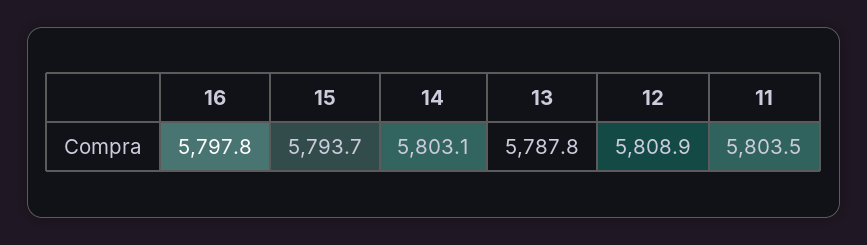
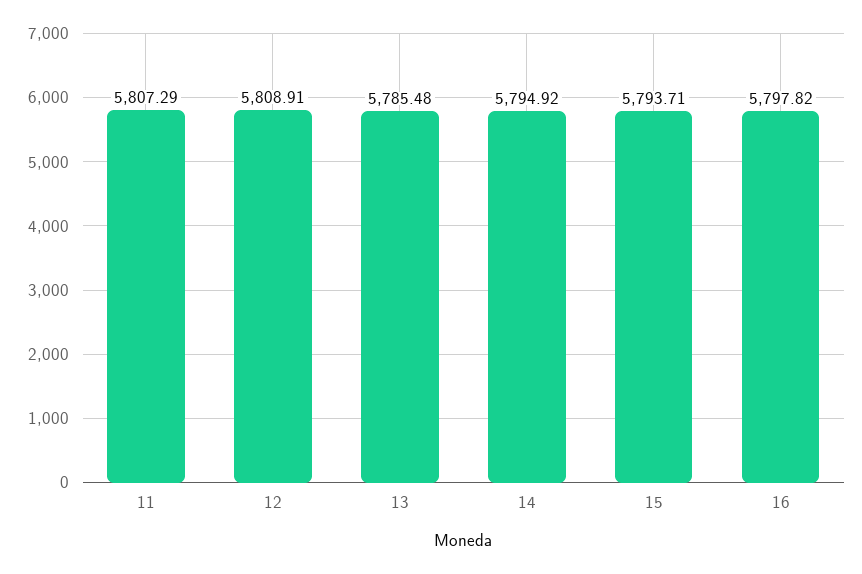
  {
    "16": 5797.82,
    "15": 5793.71,
-   "14": 5803.1,
+   "14": 5794.92,
-   "13": 5787.8,
+   "13": 5785.48,
    "12": 5808.91,
-   "11": 5803.5
+   "11": 5807.29
  }

